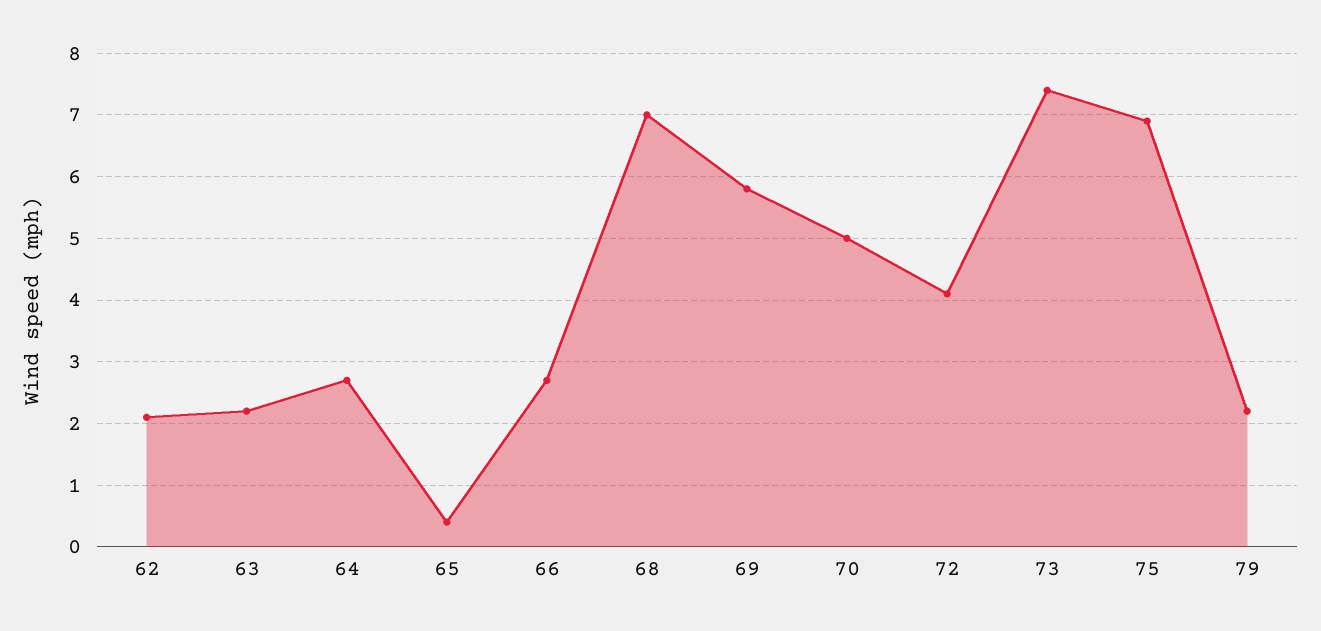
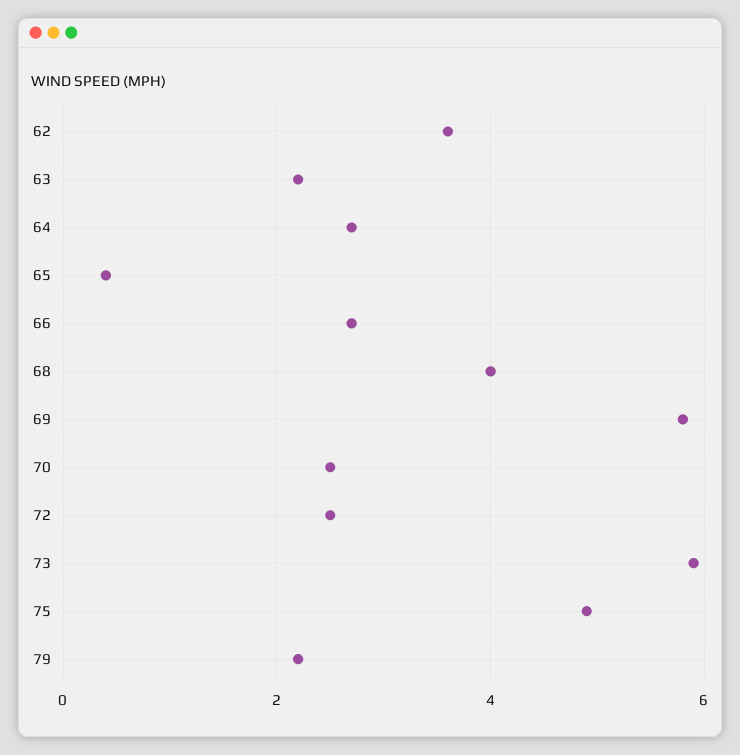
  {
-   "62": 2.1,
+   "62": 3.5,
    "63": 2.2,
    "64": 2.7,
    "65": 0.4,
    "66": 2.7,
-   "68": 7,
+   "68": 4,
    "69": 5.8,
-   "70": 5,
+   "70": 2.5,
-   "72": 4.1,
+   "72": 2.5,
-   "73": 7.4,
+   "73": 6,
-   "75": 6.9,
+   "75": 5,
    "79": 2.2
  }

